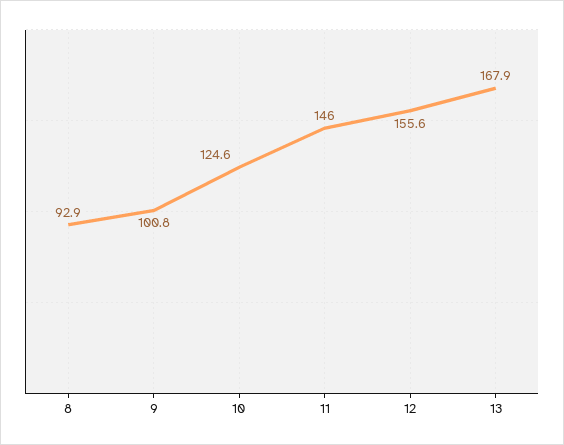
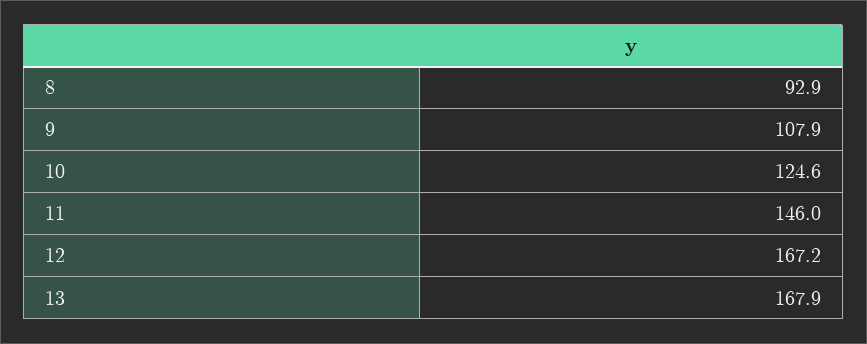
  {
    "8": 92.9,
-   "9": 100.8,
+   "9": 107.9,
    "10": 124.6,
    "11": 146,
-   "12": 155.6,
+   "12": 167.2,
    "13": 167.9
  }

